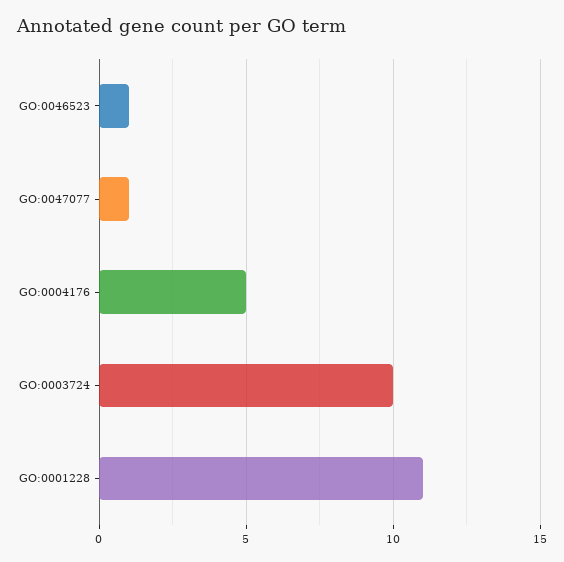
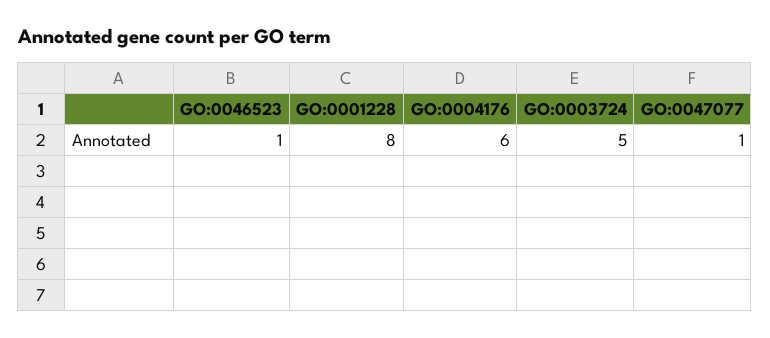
  {
    "GO:0046523": 1,
    "GO:0047077": 1,
-   "GO:0004176": 5,
+   "GO:0004176": 6,
-   "GO:0003724": 10,
+   "GO:0003724": 5,
-   "GO:0001228": 11
+   "GO:0001228": 8
  }

